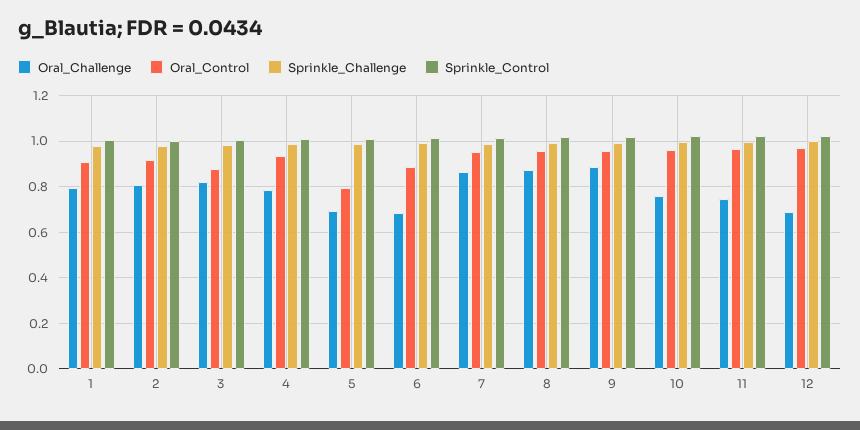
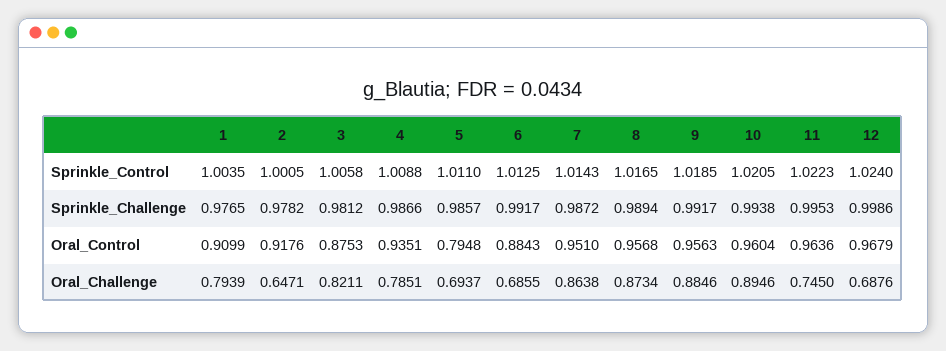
  {
    "Oral_Challenge": {
      "1": 0.7939,
-     "2": 0.8,
+     "2": 0.6471,
      "3": 0.8211,
      "4": 0.7851,
      "5": 0.6937,
      "6": 0.6855,
      "7": 0.8638,
      "8": 0.8734,
      "9": 0.8846,
-     "10": 0.75,
+     "10": 0.8946,
      "11": 0.745,
      "12": 0.6876
    },
    "Oral_Control": {
      "1": 0.9099,
      "2": 0.9176,
      "3": 0.8753,
      "4": 0.9351,
      "5": 0.7948,
      "6": 0.8843,
      "7": 0.951,
      "8": 0.9568,
      "9": 0.9563,
      "10": 0.9604,
      "11": 0.9636,
      "12": 0.9679
    },
    "Sprinkle_Challenge": {
      "1": 0.9765,
      "2": 0.9782,
      "3": 0.9812,
      "4": 0.9866,
      "5": 0.9857,
      "6": 0.9917,
      "7": 0.9872,
      "8": 0.9894,
      "9": 0.9917,
      "10": 0.9938,
      "11": 0.9953,
      "12": 0.9986
    },
    "Sprinkle_Control": {
      "1": 1.0035,
      "2": 1.0005,
      "3": 1.0058,
      "4": 1.0088,
      "5": 1.011,
      "6": 1.0125,
      "7": 1.0143,
      "8": 1.0165,
      "9": 1.0185,
      "10": 1.0205,
      "11": 1.0223,
      "12": 1.024
    }
  }

